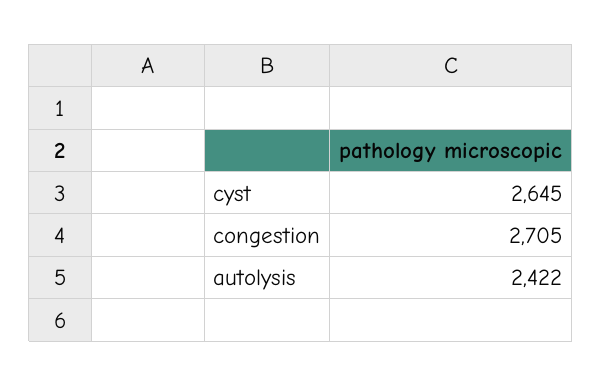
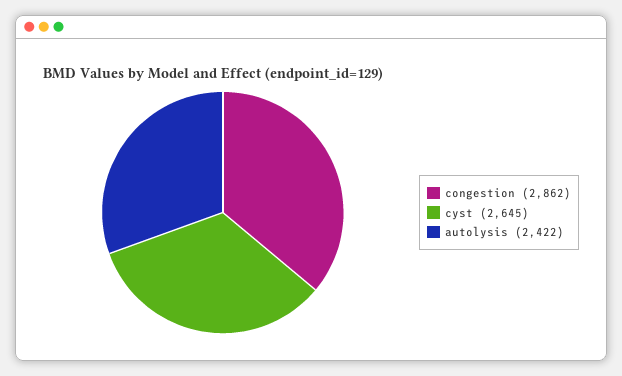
  {
    "cyst": 2645,
-   "congestion": 2705,
+   "congestion": 2862,
    "autolysis": 2422
  }

